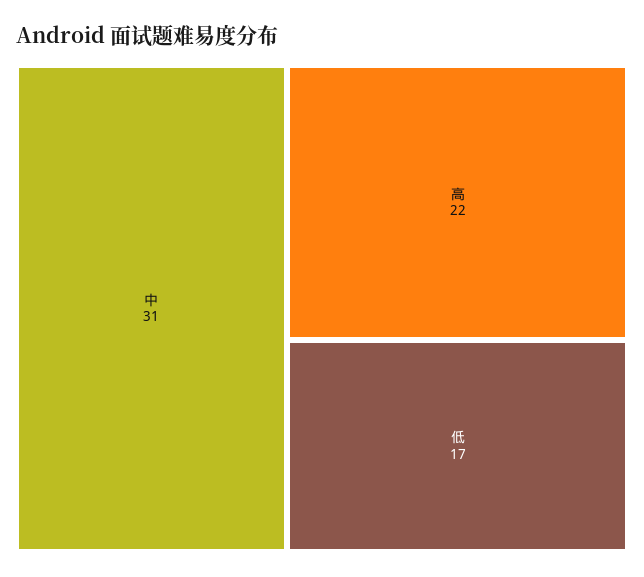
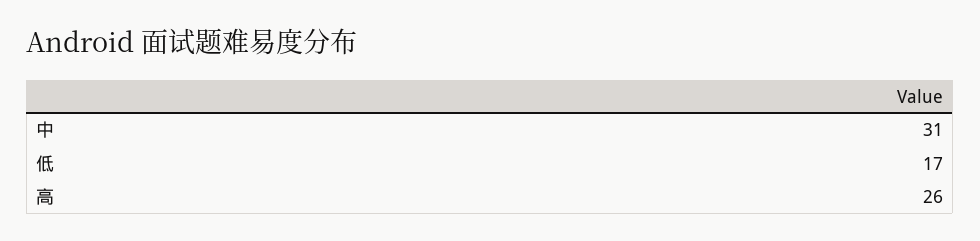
  {
    "中": 31,
-   "高": 22,
+   "高": 26,
    "低": 17
  }

